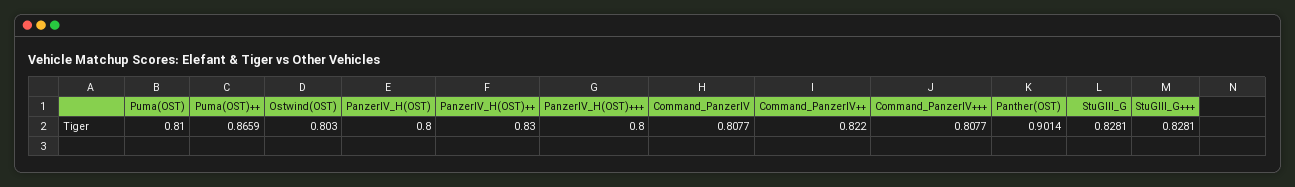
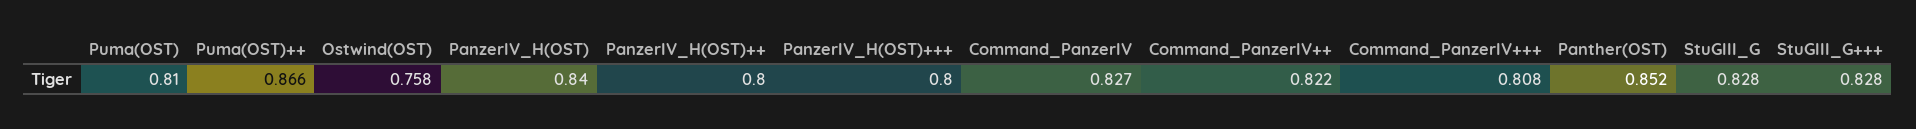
  {
    "Puma(OST)": 0.81,
    "Puma(OST)++": 0.8659,
-   "Ostwind(OST)": 0.803,
+   "Ostwind(OST)": 0.758,
-   "PanzerIV_H(OST)": 0.8,
+   "PanzerIV_H(OST)": 0.84,
-   "PanzerIV_H(OST)++": 0.83,
+   "PanzerIV_H(OST)++": 0.8,
    "PanzerIV_H(OST)+++": 0.8,
-   "Command_PanzerIV": 0.8077,
+   "Command_PanzerIV": 0.827,
    "Command_PanzerIV++": 0.822,
    "Command_PanzerIV+++": 0.8077,
-   "Panther(OST)": 0.9014,
+   "Panther(OST)": 0.852,
    "StuGIII_G": 0.8281,
    "StuGIII_G+++": 0.8281
  }

